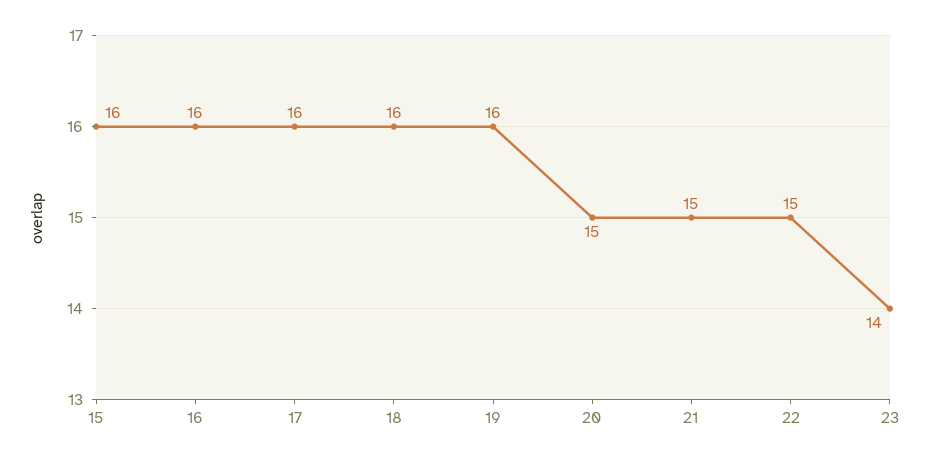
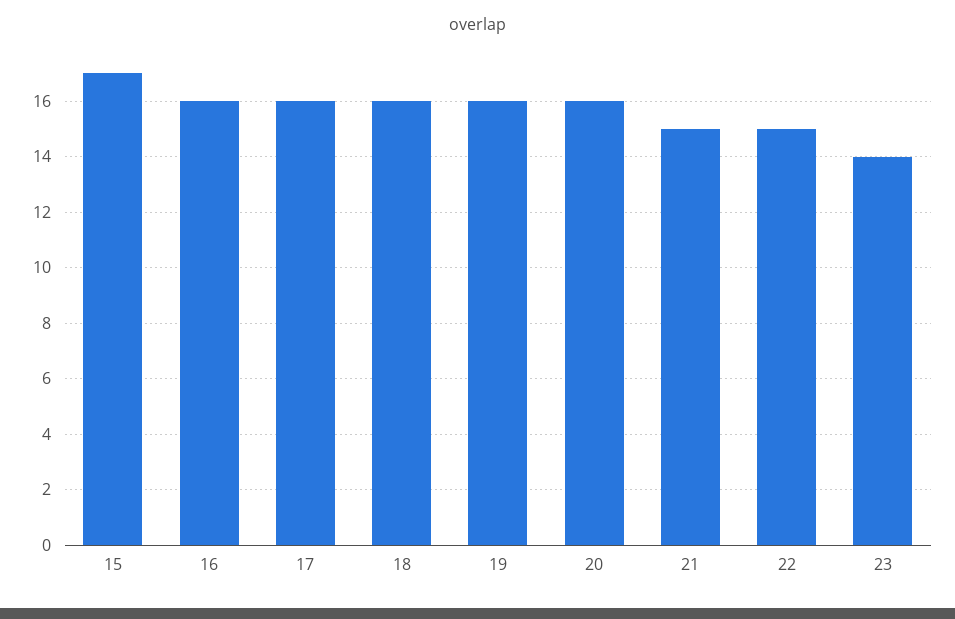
  {
-   "15": 16,
+   "15": 17,
    "16": 16,
    "17": 16,
    "18": 16,
    "19": 16,
-   "20": 15,
+   "20": 16,
    "21": 15,
    "22": 15,
    "23": 14
  }

